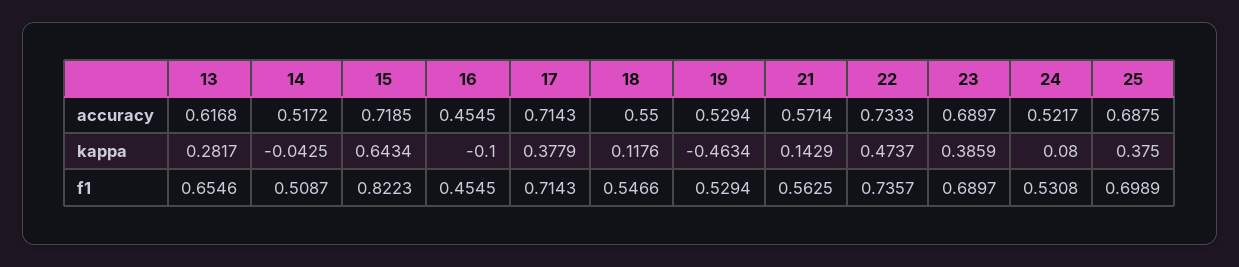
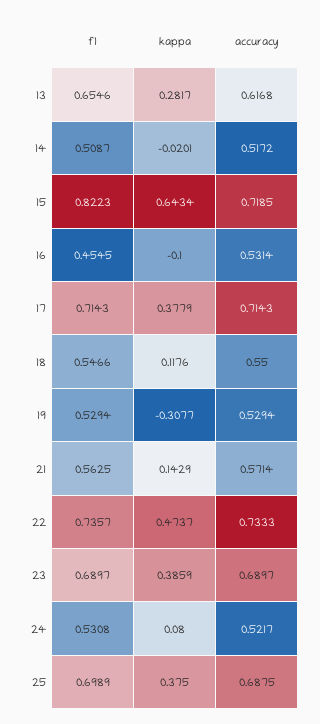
  {
    "13": {
      "accuracy": 0.6168,
      "kappa": 0.2817,
      "f1": 0.6546
    },
    "14": {
      "accuracy": 0.5172,
-     "kappa": -0.0425,
+     "kappa": -0.0201,
      "f1": 0.5087
    },
    "15": {
      "accuracy": 0.7185,
      "kappa": 0.6434,
      "f1": 0.8223
    },
    "16": {
-     "accuracy": 0.4545,
+     "accuracy": 0.5314,
      "kappa": -0.1,
      "f1": 0.4545
    },
    "17": {
      "accuracy": 0.7143,
      "kappa": 0.3779,
      "f1": 0.7143
    },
    "18": {
      "accuracy": 0.55,
      "kappa": 0.1176,
      "f1": 0.5466
    },
    "19": {
      "accuracy": 0.5294,
-     "kappa": -0.4634,
+     "kappa": -0.3077,
      "f1": 0.5294
    },
    "21": {
      "accuracy": 0.5714,
      "kappa": 0.1429,
      "f1": 0.5625
    },
    "22": {
      "accuracy": 0.7333,
      "kappa": 0.4737,
      "f1": 0.7357
    },
    "23": {
      "accuracy": 0.6897,
      "kappa": 0.3859,
      "f1": 0.6897
    },
    "24": {
      "accuracy": 0.5217,
      "kappa": 0.08,
      "f1": 0.5308
    },
    "25": {
      "accuracy": 0.6875,
      "kappa": 0.375,
      "f1": 0.6989
    }
  }

